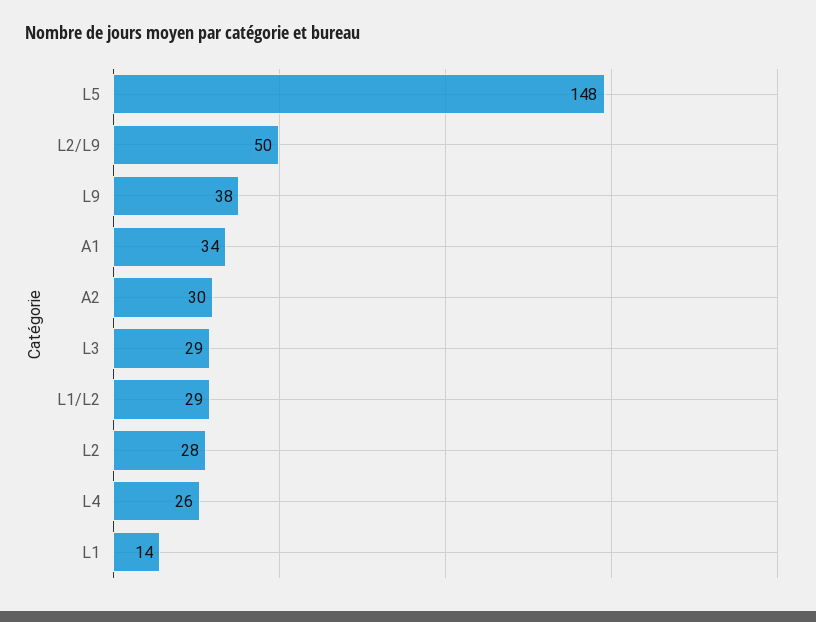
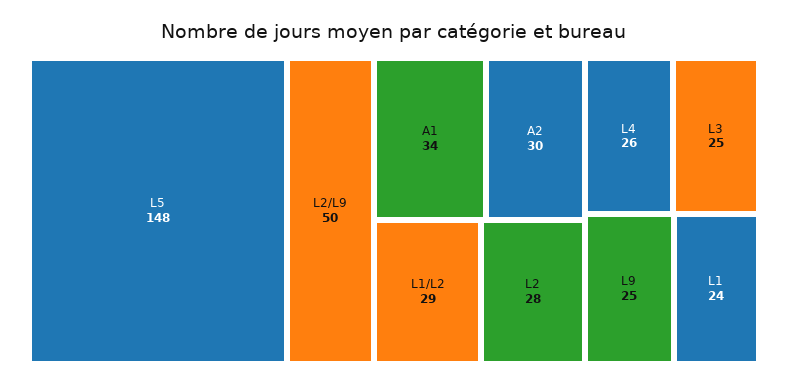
  {
    "L5": 148,
    "L2/L9": 50,
-   "L9": 38,
+   "L9": 25,
    "A1": 34,
    "A2": 30,
-   "L3": 29,
+   "L3": 25,
    "L1/L2": 29,
    "L2": 28,
    "L4": 26,
-   "L1": 14
+   "L1": 24
  }

